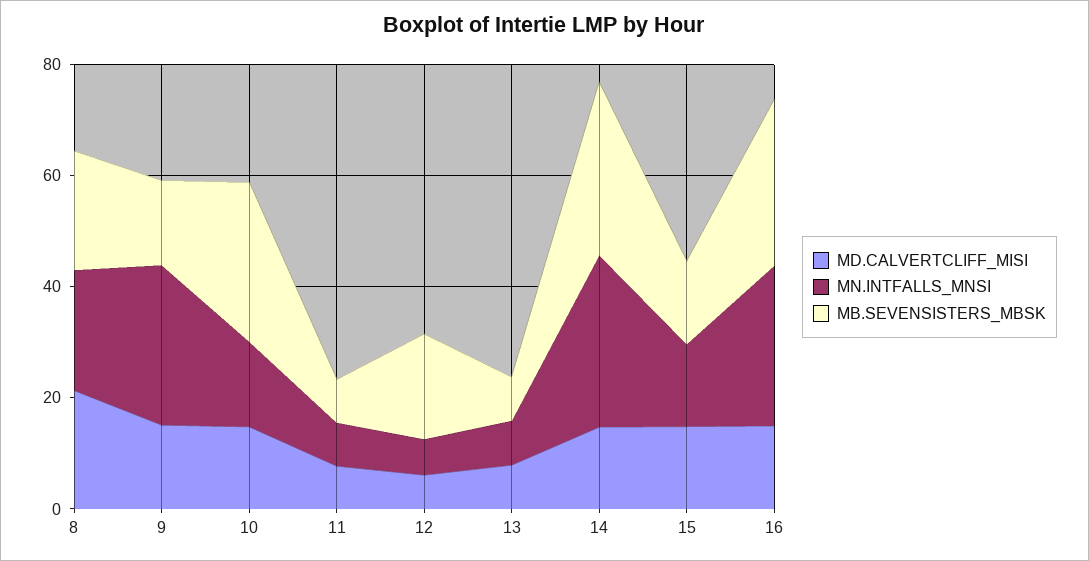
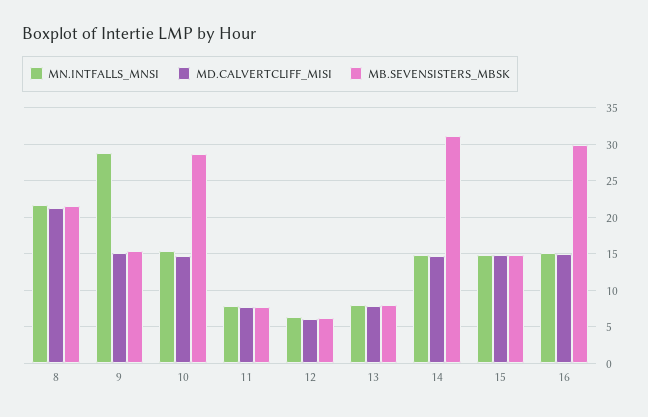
  {
    "MD.CALVERTCLIFF_MISI": {
      "8": 21,
      "9": 15,
      "10": 15,
      "11": 8,
      "12": 6,
      "13": 8,
      "14": 15,
      "15": 15,
      "16": 15
    },
    "MN.INTFALLS_MNSI": {
      "8": 22,
      "9": 29,
      "10": 15,
      "11": 8,
      "12": 6,
      "13": 8,
-     "14": 30,
+     "14": 15,
      "15": 15,
-     "16": 30
+     "16": 15
    },
    "MB.SEVENSISTERS_MBSK": {
      "8": 22,
      "9": 15,
      "10": 29,
      "11": 8,
-     "12": 20,
+     "12": 6,
      "13": 8,
      "14": 31,
      "15": 15,
      "16": 30
    }
  }

